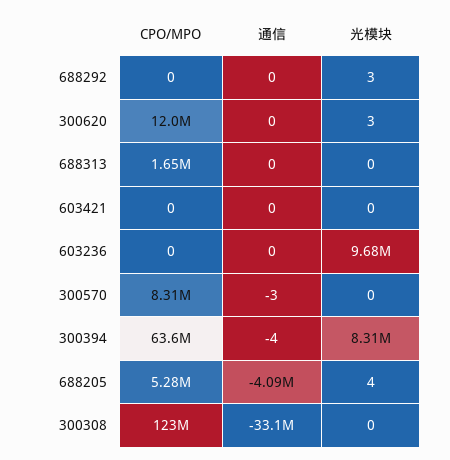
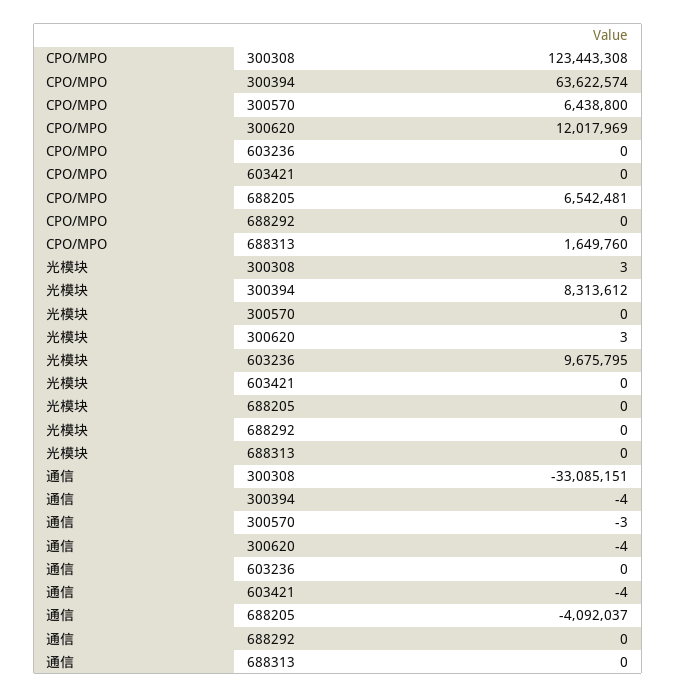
  {
    "CPO/MPO": {
      "688292": 0,
      "300620": 12017969,
      "688313": 1649760,
      "603421": 0,
      "603236": 0,
-     "300570": 8310000,
+     "300570": 6438800,
      "300394": 63622574,
-     "688205": 5280000,
+     "688205": 6542481,
      "300308": 123443308
    },
    "通信": {
      "688292": 0,
-     "300620": 0,
+     "300620": -4,
      "688313": 0,
-     "603421": 0,
+     "603421": -4,
      "603236": 0,
      "300570": -3,
      "300394": -4,
      "688205": -4092037,
      "300308": -33085151
    },
    "光模块": {
-     "688292": 3,
+     "688292": 0,
      "300620": 3,
      "688313": 0,
      "603421": 0,
      "603236": 9675795,
      "300570": 0,
      "300394": 8313612,
-     "688205": 4,
+     "688205": 0,
-     "300308": 0
+     "300308": 3
    }
  }

